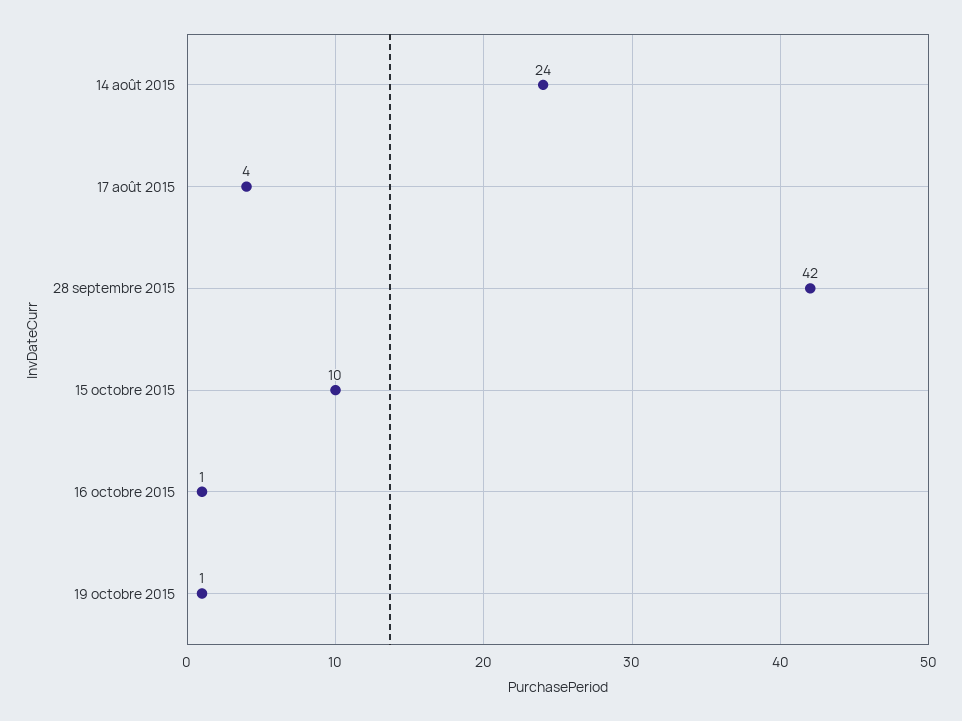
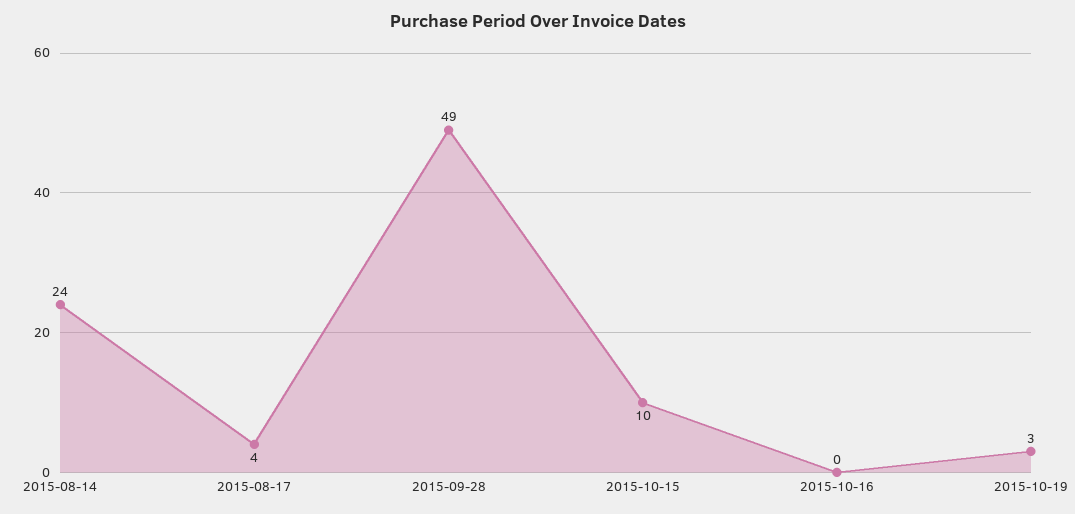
  {
    "14 août 2015": 24,
    "17 août 2015": 4,
-   "28 septembre 2015": 42,
+   "28 septembre 2015": 49,
    "15 octobre 2015": 10,
-   "16 octobre 2015": 1,
+   "16 octobre 2015": 0,
-   "19 octobre 2015": 1
+   "19 octobre 2015": 3
  }

